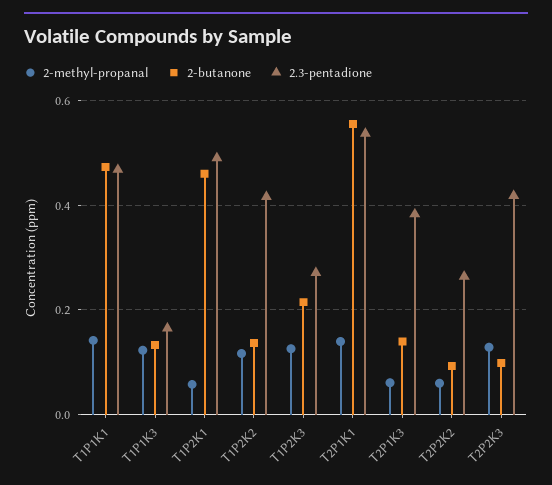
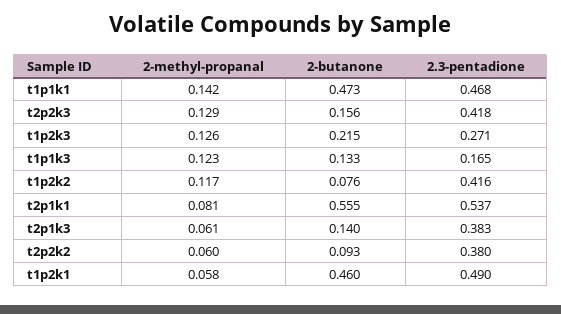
  {
    "2-methyl-propanal": {
      "T1P1K1": 0.142,
      "T1P1K3": 0.123,
      "T1P2K1": 0.058,
      "T1P2K2": 0.117,
      "T1P2K3": 0.126,
-     "T2P1K1": 0.14,
+     "T2P1K1": 0.081,
      "T2P1K3": 0.061,
      "T2P2K2": 0.06,
      "T2P2K3": 0.129
    },
    "2-butanone": {
      "T1P1K1": 0.473,
      "T1P1K3": 0.133,
      "T1P2K1": 0.46,
-     "T1P2K2": 0.14,
+     "T1P2K2": 0.076,
      "T1P2K3": 0.215,
      "T2P1K1": 0.555,
      "T2P1K3": 0.14,
      "T2P2K2": 0.093,
-     "T2P2K3": 0.1
+     "T2P2K3": 0.156
    },
    "2.3-pentadione": {
      "T1P1K1": 0.468,
      "T1P1K3": 0.165,
      "T1P2K1": 0.49,
      "T1P2K2": 0.416,
      "T1P2K3": 0.271,
      "T2P1K1": 0.537,
      "T2P1K3": 0.383,
-     "T2P2K2": 0.26,
+     "T2P2K2": 0.38,
      "T2P2K3": 0.418
    }
  }

